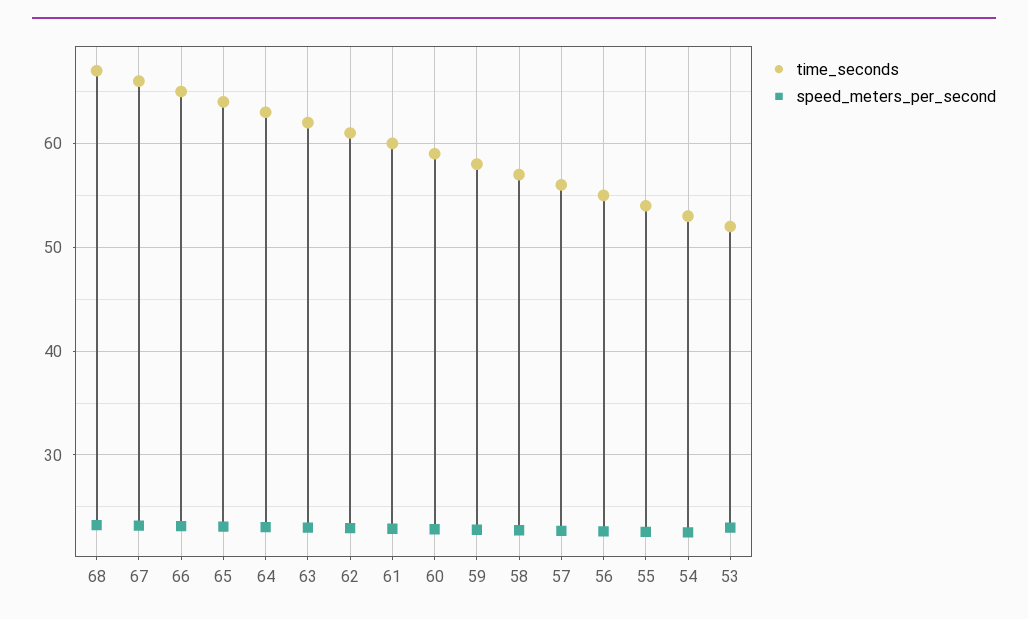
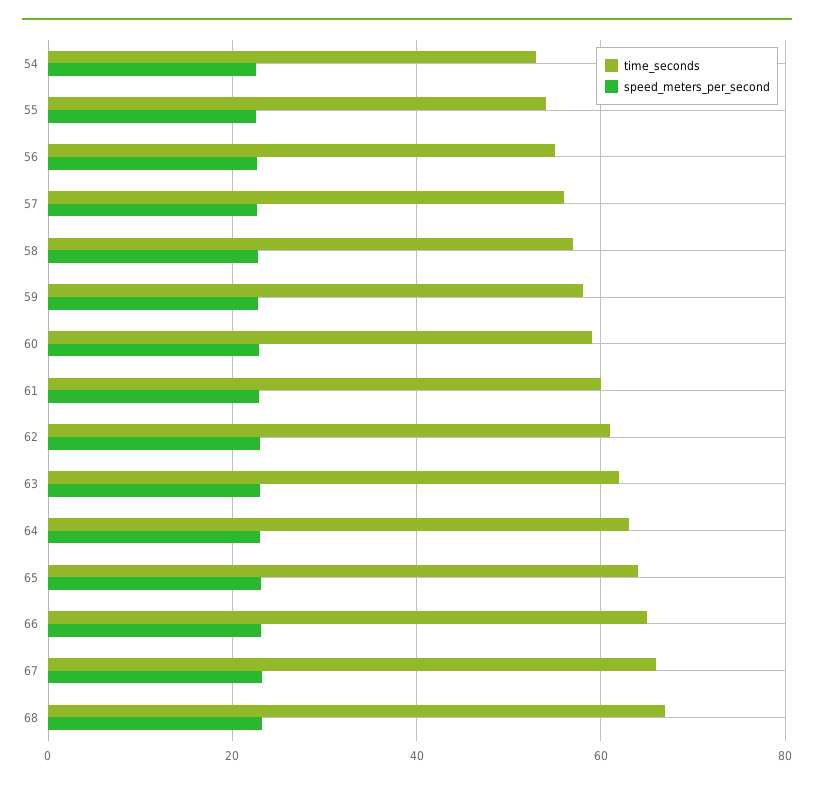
  {
    "time_seconds": {
      "68": 67,
      "67": 66,
      "66": 65,
      "65": 64,
      "64": 63,
      "63": 62,
      "62": 61,
      "61": 60,
      "60": 59,
      "59": 58,
      "58": 57,
      "57": 56,
      "56": 55,
      "55": 54,
-     "54": 53,
+     "54": 53
-     "53": 52
    },
    "speed_meters_per_second": {
      "68": 23,
      "67": 23,
      "66": 23,
      "65": 23,
      "64": 23,
      "63": 23,
      "62": 23,
      "61": 23,
      "60": 23,
      "59": 23,
      "58": 23,
      "57": 23,
      "56": 23,
      "55": 23,
-     "54": 23,
+     "54": 23
-     "53": 23
    }
  }

